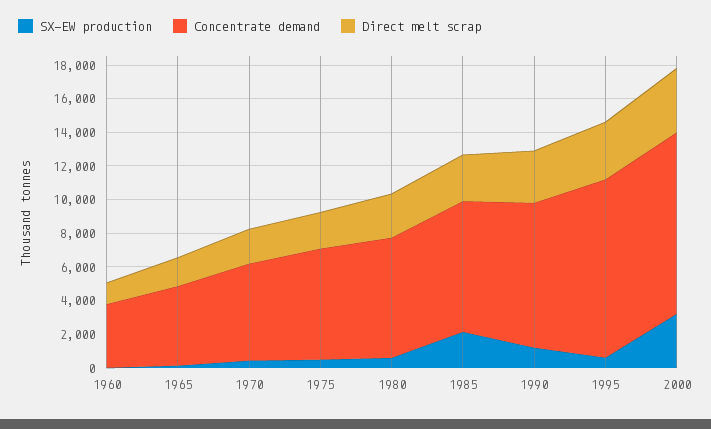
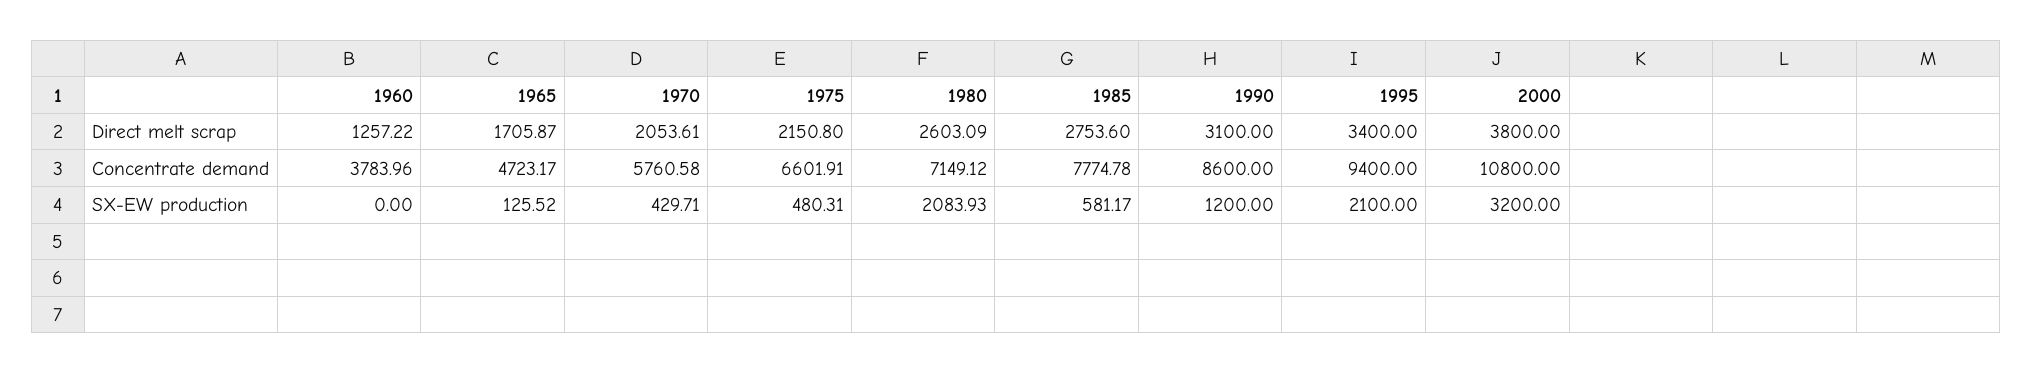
  {
    "SX-EW production": {
      "1960": 0,
      "1965": 125.52,
      "1970": 429.71,
      "1975": 480.31,
-     "1980": 500,
+     "1980": 2083.93,
-     "1985": 2000,
+     "1985": 581.17,
      "1990": 1200,
-     "1995": 500,
+     "1995": 2100,
      "2000": 3200
    },
    "Concentrate demand": {
      "1960": 3783.96,
      "1965": 4723.17,
      "1970": 5760.58,
      "1975": 6601.91,
      "1980": 7149.12,
      "1985": 7774.78,
      "1990": 8600,
-     "1995": 10500,
+     "1995": 9400,
      "2000": 10800
    },
    "Direct melt scrap": {
      "1960": 1257.22,
      "1965": 1705.87,
      "1970": 2053.61,
      "1975": 2150.8,
      "1980": 2603.09,
      "1985": 2753.6,
      "1990": 3100,
      "1995": 3400,
      "2000": 3800
    }
  }

